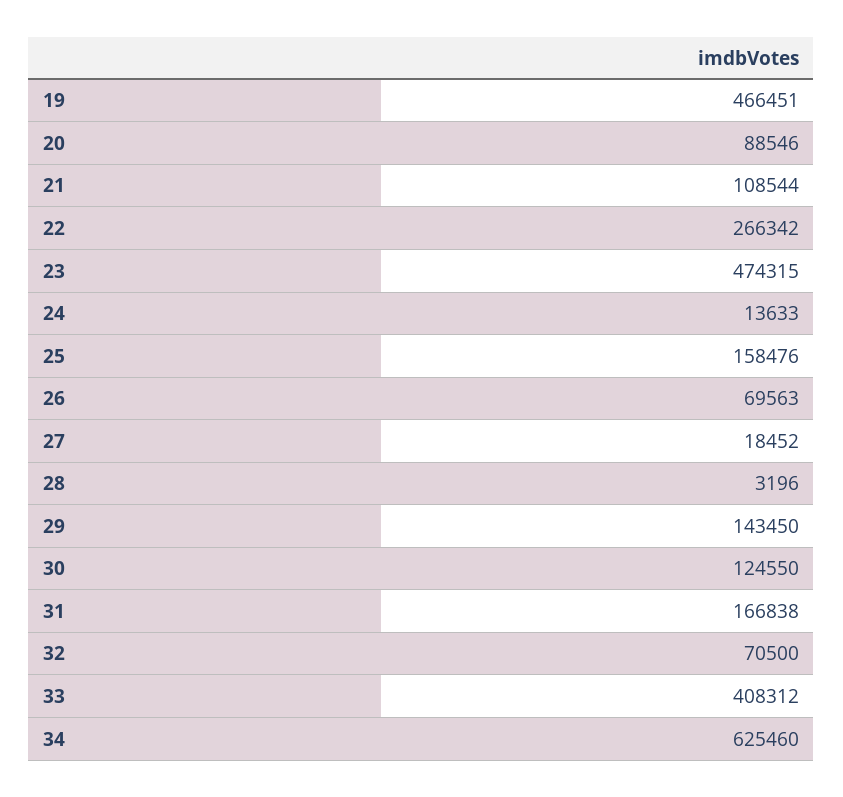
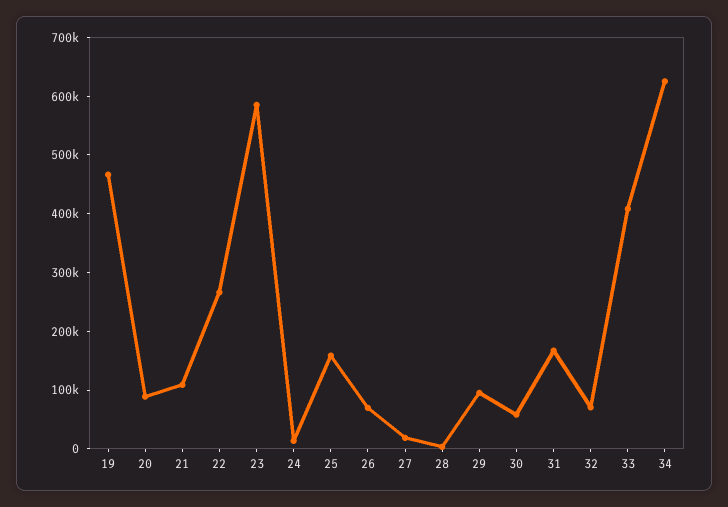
  {
    "19": 466451,
    "20": 88546,
    "21": 108544,
    "22": 266342,
-   "23": 474315,
+   "23": 580000,
    "24": 13633,
    "25": 158476,
    "26": 69563,
    "27": 18452,
    "28": 3196,
-   "29": 143450,
+   "29": 100000,
-   "30": 124550,
+   "30": 60000,
    "31": 166838,
    "32": 70500,
    "33": 408312,
    "34": 625460
  }

